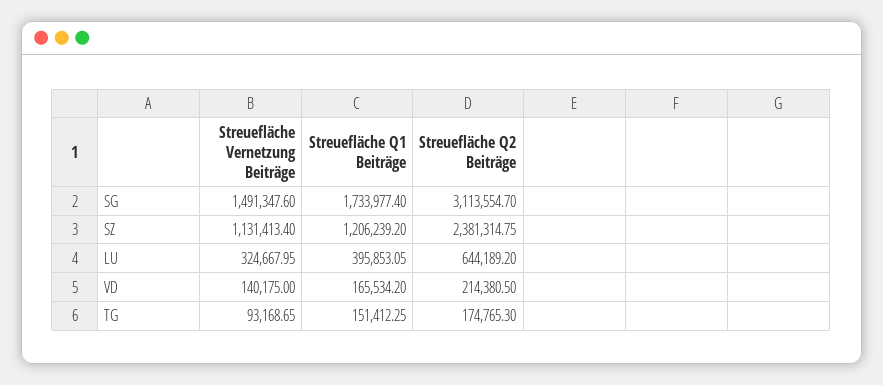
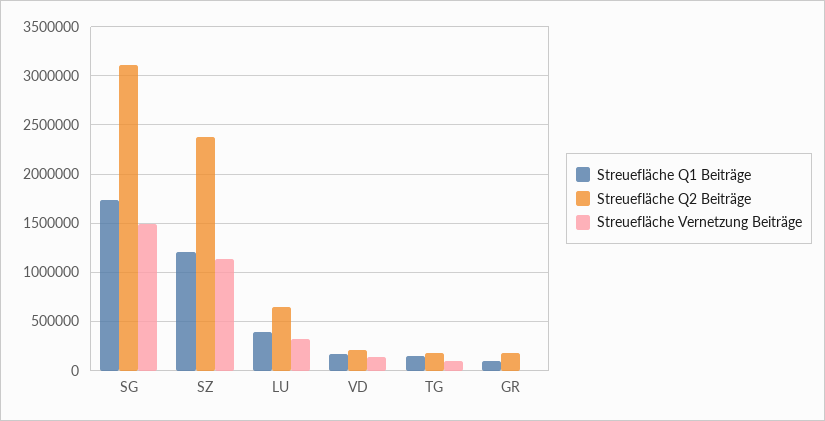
  {
    "Streuefläche Vernetzung Beiträge": {
      "SG": 1491347.6,
      "SZ": 1131413.4,
      "LU": 324667.95,
      "VD": 140175,
-     "TG": 93168.65
+     "TG": 93168.65,
+     "GR": 0
    },
    "Streuefläche Q1 Beiträge": {
      "SG": 1733977.4,
      "SZ": 1206239.2,
      "LU": 395853.05,
      "VD": 165534.2,
-     "TG": 151412.25
+     "TG": 151412.25,
+     "GR": 100000
    },
    "Streuefläche Q2 Beiträge": {
      "SG": 3113554.7,
      "SZ": 2381314.75,
      "LU": 644189.2,
      "VD": 214380.5,
-     "TG": 174765.3
+     "TG": 174765.3,
+     "GR": 200000
    }
  }

